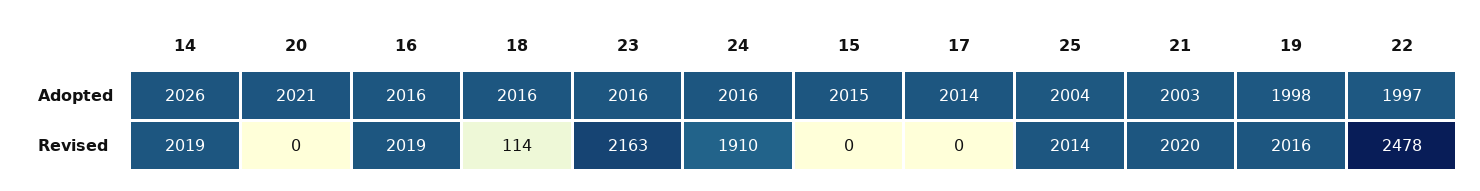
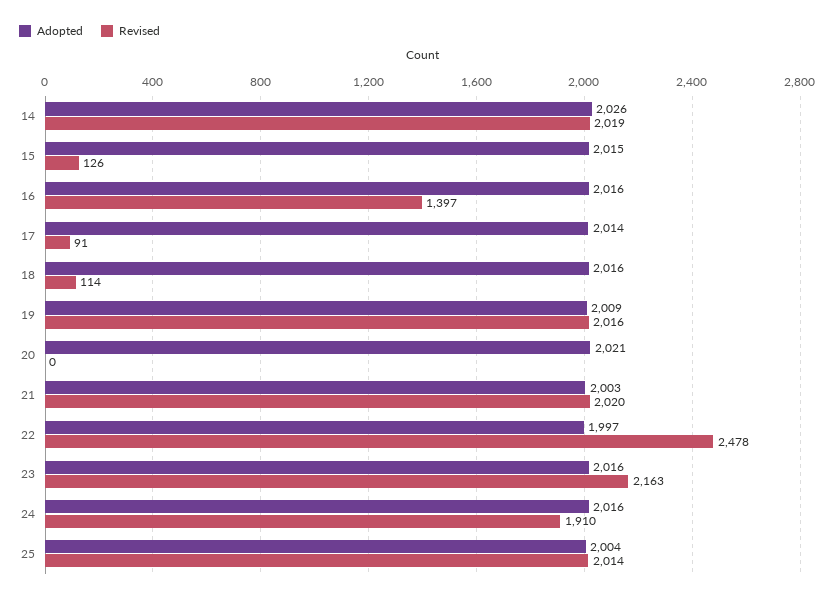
  {
    "Adopted": {
      "14": 2026,
      "20": 2021,
      "16": 2016,
      "18": 2016,
      "23": 2016,
      "24": 2016,
      "15": 2015,
      "17": 2014,
      "25": 2004,
      "21": 2003,
-     "19": 1998,
+     "19": 2009,
      "22": 1997
    },
    "Revised": {
      "14": 2019,
      "20": 0,
-     "16": 2019,
+     "16": 1397,
      "18": 114,
      "23": 2163,
      "24": 1910,
-     "15": 0,
+     "15": 126,
-     "17": 0,
+     "17": 91,
      "25": 2014,
      "21": 2020,
      "19": 2016,
      "22": 2478
    }
  }

